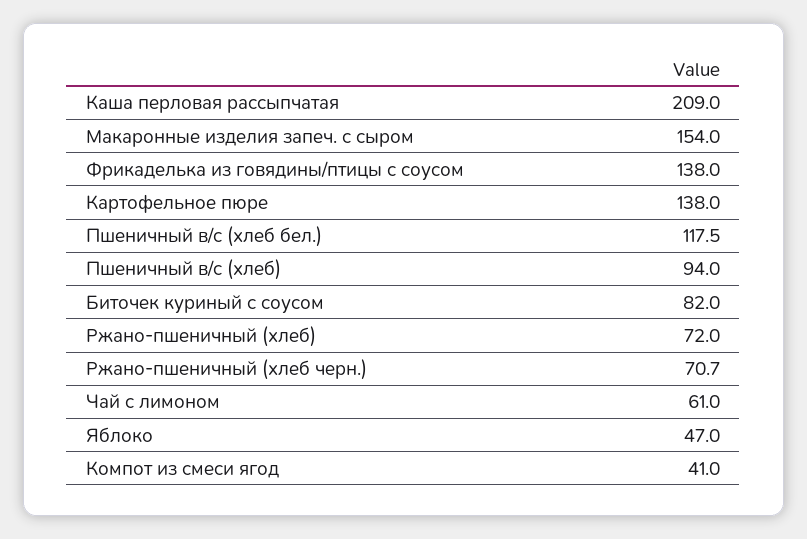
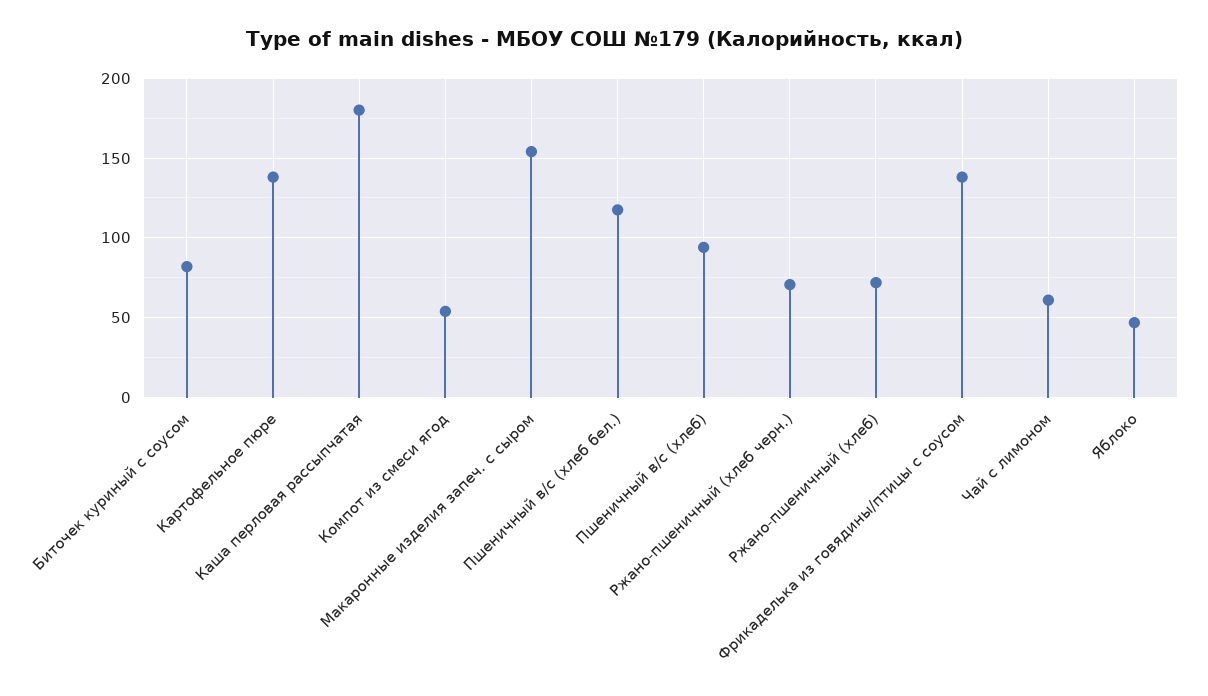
  {
-   "Каша перловая рассыпчатая": 209,
+   "Каша перловая рассыпчатая": 180,
    "Макаронные изделия запеч. с сыром": 154,
    "Фрикаделька из говядины/птицы с соусом": 138,
    "Картофельное пюре": 138,
    "Пшеничный в/с (хлеб бел.)": 117.5,
    "Пшеничный в/с (хлеб)": 94,
    "Биточек куриный с соусом": 82,
    "Ржано-пшеничный (хлеб)": 72,
    "Ржано-пшеничный (хлеб черн.)": 70.7,
    "Чай с лимоном": 61,
    "Яблоко": 47,
-   "Компот из смеси ягод": 41
+   "Компот из смеси ягод": 55
  }

